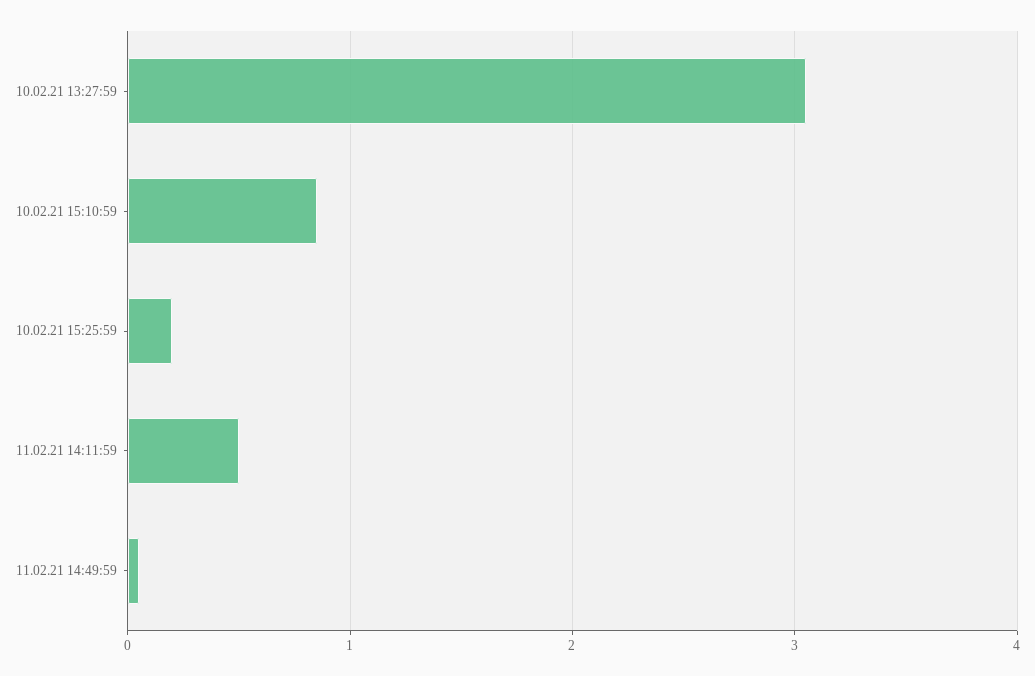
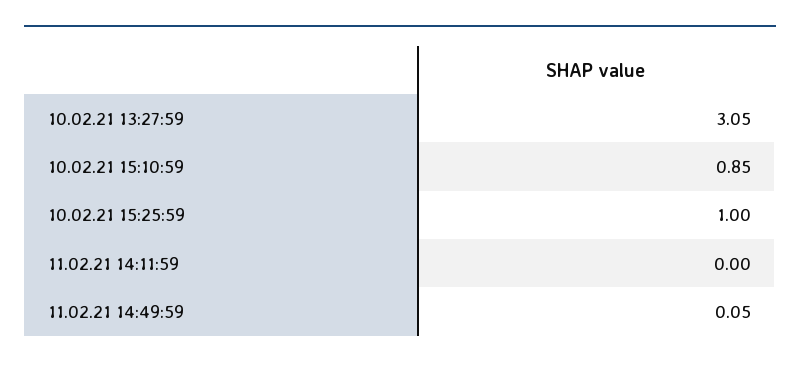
  {
    "10.02.21 13:27:59": 3.05,
    "10.02.21 15:10:59": 0.85,
-   "10.02.21 15:25:59": 0.2,
+   "10.02.21 15:25:59": 1,
-   "11.02.21 14:11:59": 0.5,
+   "11.02.21 14:11:59": 0,
    "11.02.21 14:49:59": 0.05
  }

